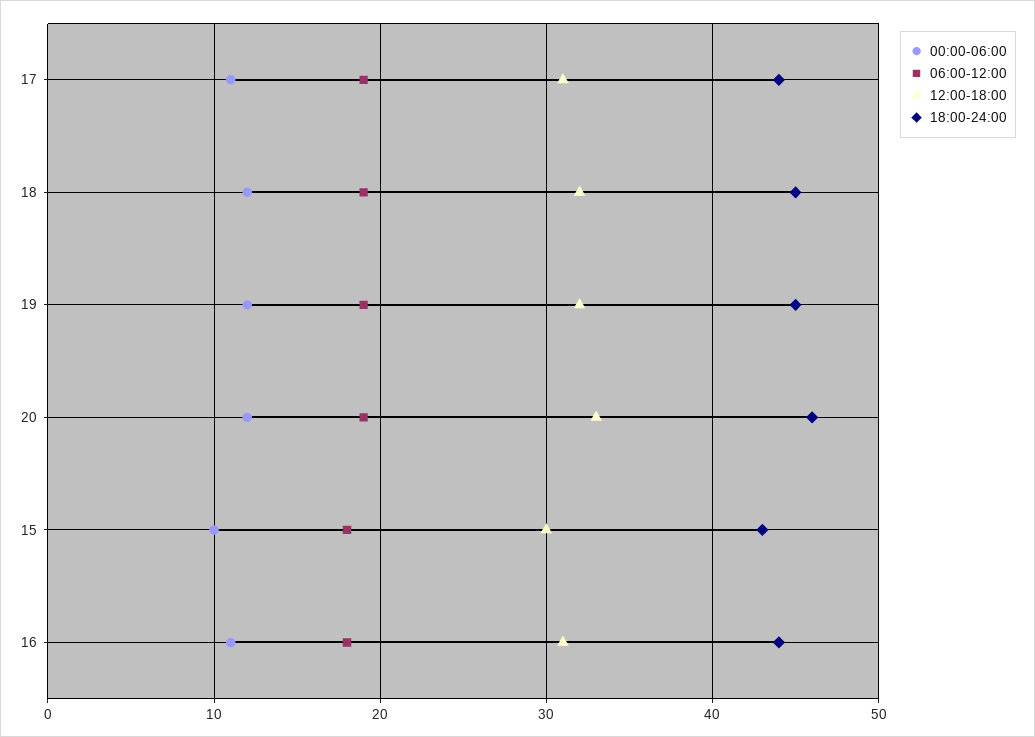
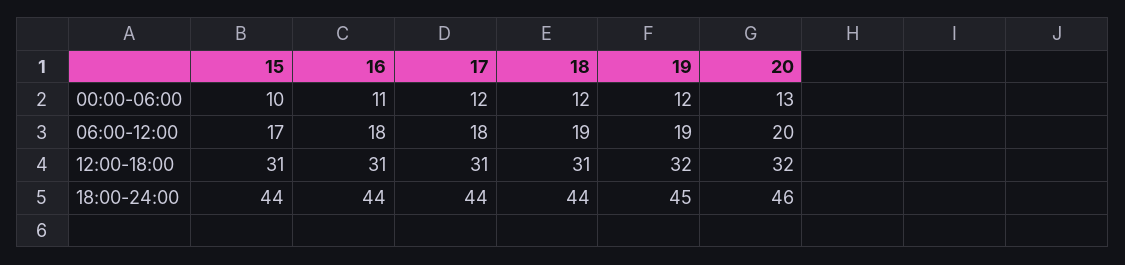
  {
    "00:00-06:00": {
-     "17": 11,
+     "17": 12,
      "18": 12,
      "19": 12,
-     "20": 12,
+     "20": 13,
      "15": 10,
      "16": 11
    },
    "06:00-12:00": {
-     "17": 19,
+     "17": 18,
      "18": 19,
      "19": 19,
-     "20": 19,
+     "20": 20,
-     "15": 18,
+     "15": 17,
      "16": 18
    },
    "12:00-18:00": {
      "17": 31,
-     "18": 32,
+     "18": 31,
      "19": 32,
-     "20": 33,
+     "20": 32,
-     "15": 30,
+     "15": 31,
      "16": 31
    },
    "18:00-24:00": {
      "17": 44,
-     "18": 45,
+     "18": 44,
      "19": 45,
      "20": 46,
-     "15": 43,
+     "15": 44,
      "16": 44
    }
  }

